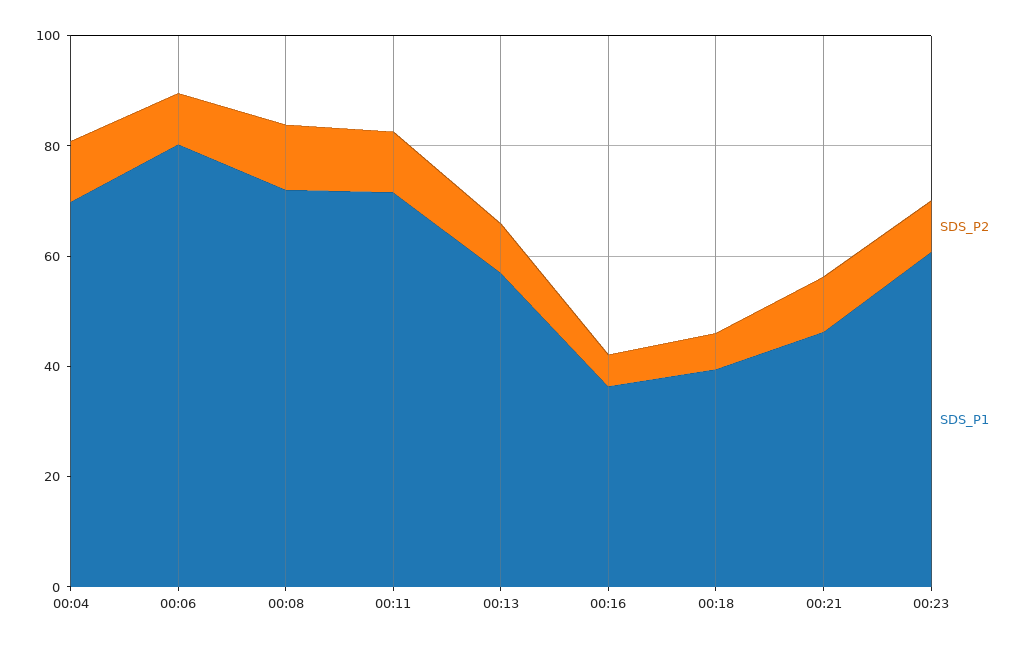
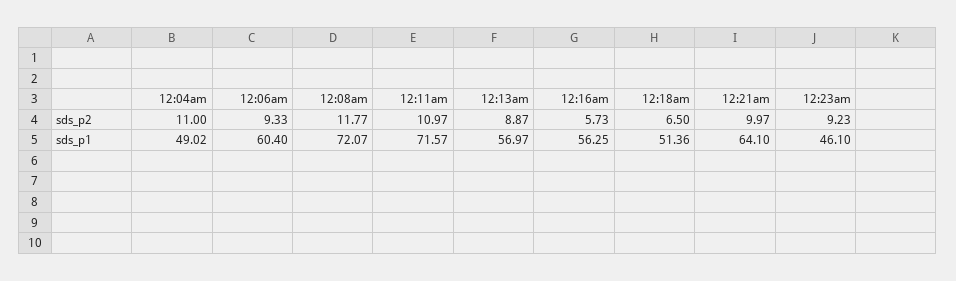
  {
    "SDS_P2": {
      "00:04": 11,
      "00:06": 9.33,
      "00:08": 11.77,
      "00:11": 10.97,
      "00:13": 8.87,
      "00:16": 5.73,
      "00:18": 6.5,
      "00:21": 9.97,
      "00:23": 9.23
    },
    "SDS_P1": {
-     "00:04": 70,
+     "00:04": 49.02,
-     "00:06": 80,
+     "00:06": 60.4,
      "00:08": 72.07,
      "00:11": 71.57,
      "00:13": 56.97,
-     "00:16": 35,
+     "00:16": 56.25,
-     "00:18": 40,
+     "00:18": 51.36,
-     "00:21": 45,
+     "00:21": 64.1,
-     "00:23": 60
+     "00:23": 46.1
    }
  }

